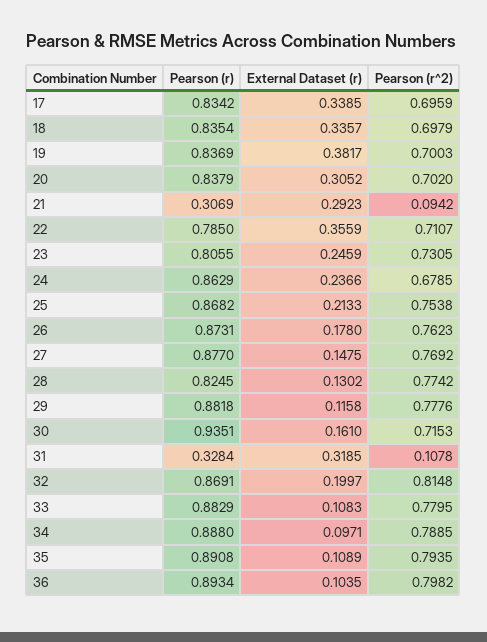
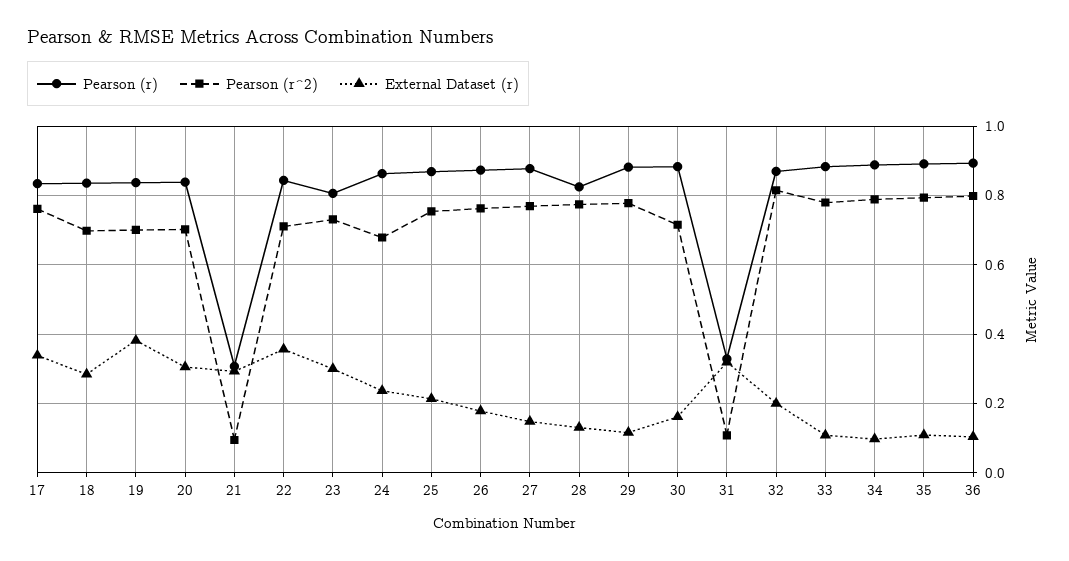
  {
    "Pearson (r)": {
      "17": 0.8342,
      "18": 0.8354,
      "19": 0.8369,
      "20": 0.8379,
      "21": 0.3069,
-     "22": 0.785,
+     "22": 0.84,
      "23": 0.8055,
      "24": 0.8629,
      "25": 0.8682,
      "26": 0.8731,
      "27": 0.877,
      "28": 0.8245,
      "29": 0.8818,
-     "30": 0.9351,
+     "30": 0.88,
      "31": 0.3284,
      "32": 0.8691,
      "33": 0.8829,
      "34": 0.888,
      "35": 0.8908,
      "36": 0.8934
    },
    "External Dataset (r)": {
      "17": 0.3385,
-     "18": 0.3357,
+     "18": 0.28,
      "19": 0.3817,
      "20": 0.3052,
      "21": 0.2923,
      "22": 0.3559,
-     "23": 0.2459,
+     "23": 0.3,
      "24": 0.2366,
      "25": 0.2133,
      "26": 0.178,
      "27": 0.1475,
      "28": 0.1302,
      "29": 0.1158,
      "30": 0.161,
      "31": 0.3185,
      "32": 0.1997,
      "33": 0.1083,
      "34": 0.0971,
      "35": 0.1089,
      "36": 0.1035
    },
    "Pearson (r^2)": {
-     "17": 0.6959,
+     "17": 0.76,
      "18": 0.6979,
      "19": 0.7003,
      "20": 0.702,
      "21": 0.0942,
      "22": 0.7107,
      "23": 0.7305,
      "24": 0.6785,
      "25": 0.7538,
      "26": 0.7623,
      "27": 0.7692,
      "28": 0.7742,
      "29": 0.7776,
      "30": 0.7153,
      "31": 0.1078,
      "32": 0.8148,
      "33": 0.7795,
      "34": 0.7885,
      "35": 0.7935,
      "36": 0.7982
    }
  }

